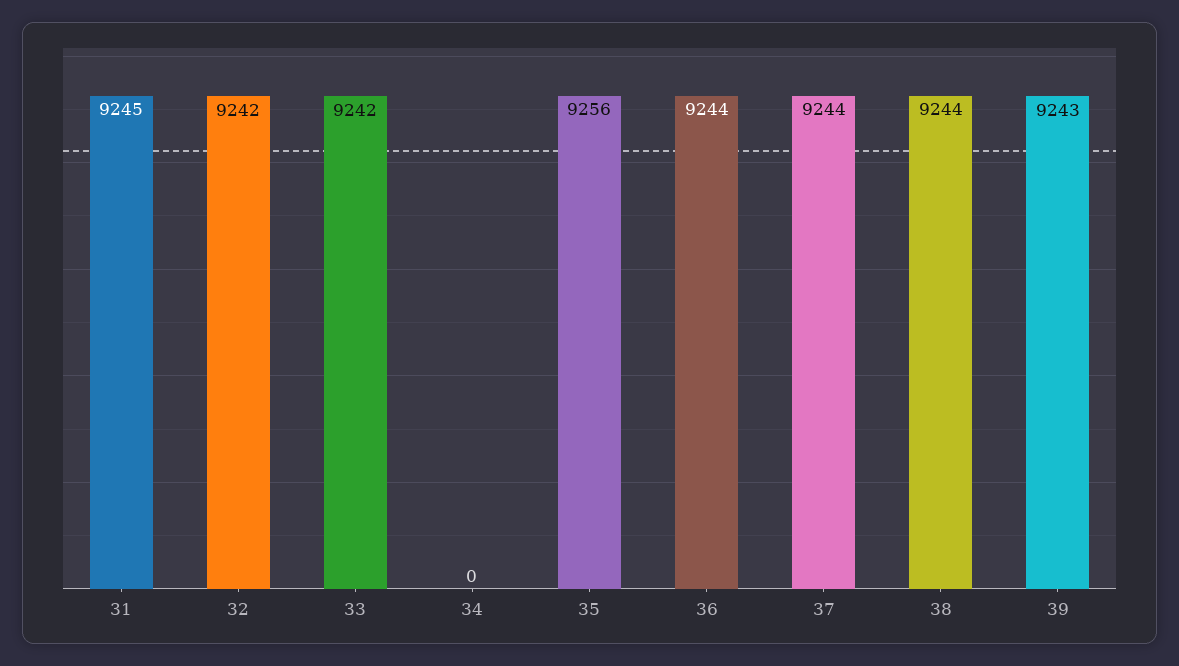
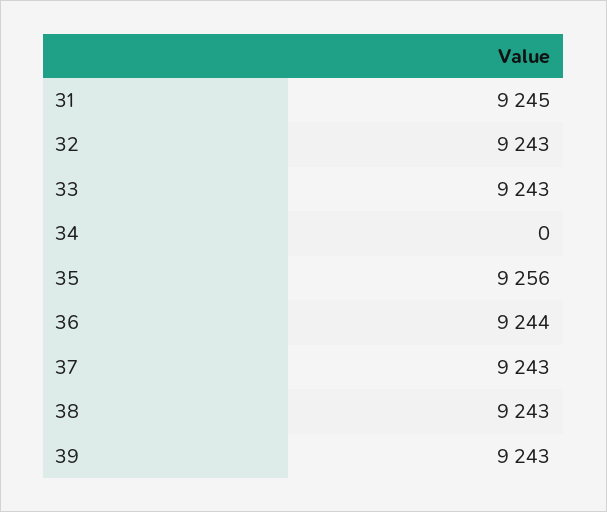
  {
    "31": 9245,
-   "32": 9242,
+   "32": 9243,
-   "33": 9242,
+   "33": 9243,
    "34": 0,
    "35": 9256,
    "36": 9244,
-   "37": 9244,
+   "37": 9243,
-   "38": 9244,
+   "38": 9243,
    "39": 9243
  }

